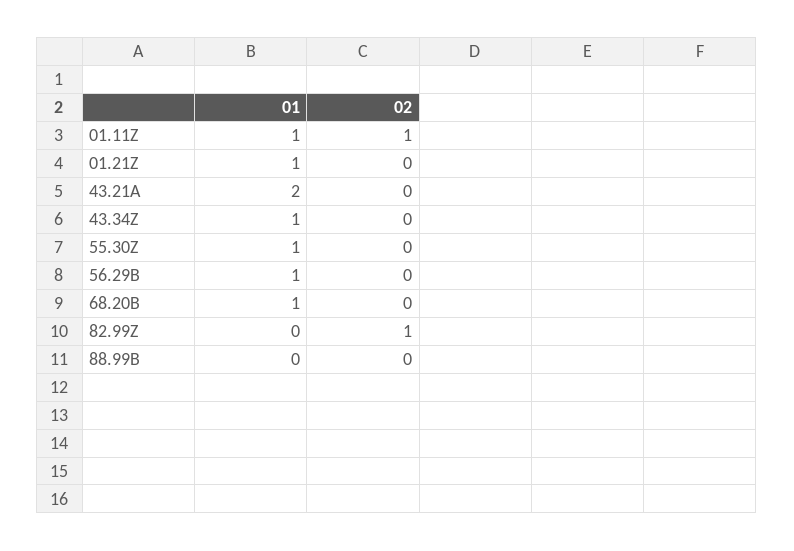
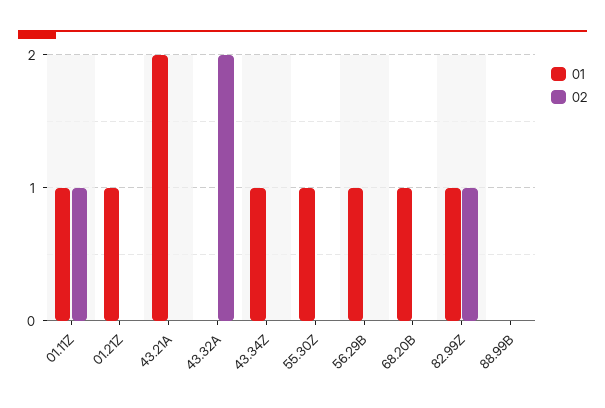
  {
    "01": {
      "01.11Z": 1,
      "01.21Z": 1,
      "43.21A": 2,
      "43.34Z": 1,
      "55.30Z": 1,
      "56.29B": 1,
      "68.20B": 1,
-     "82.99Z": 0,
+     "82.99Z": 1,
-     "88.99B": 0
+     "88.99B": 0,
+     "43.32A": 0
    },
    "02": {
      "01.11Z": 1,
      "01.21Z": 0,
      "43.21A": 0,
      "43.34Z": 0,
      "55.30Z": 0,
      "56.29B": 0,
      "68.20B": 0,
      "82.99Z": 1,
-     "88.99B": 0
+     "88.99B": 0,
+     "43.32A": 2
    }
  }

